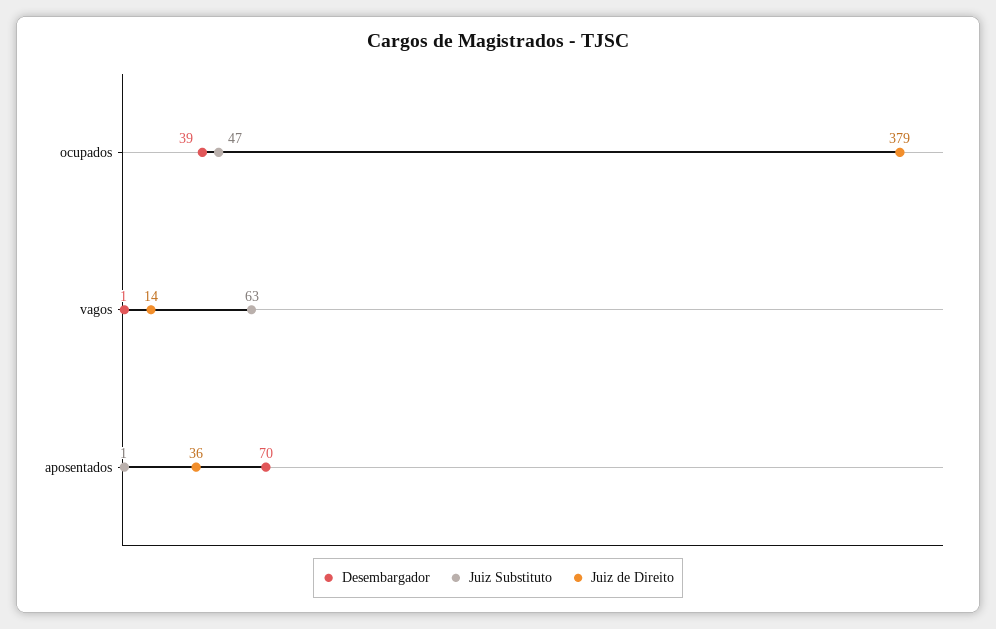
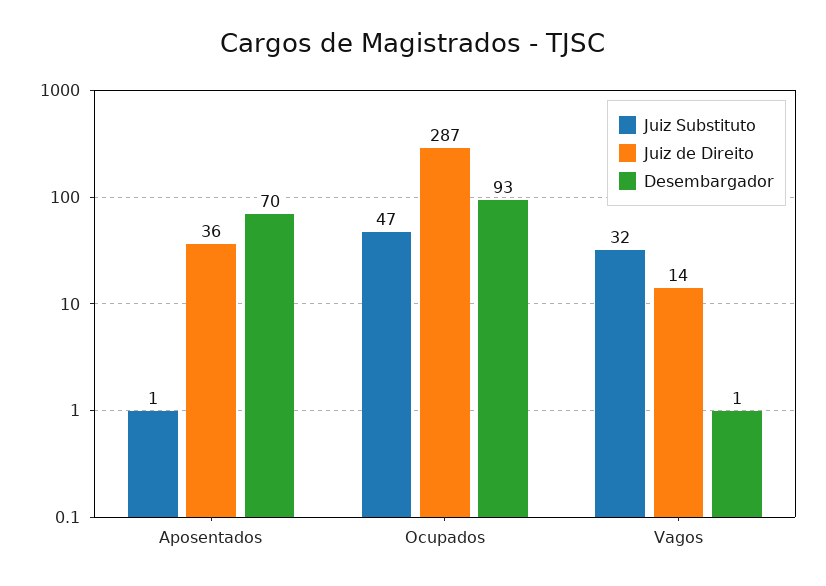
  {
    "Desembargador": {
-     "ocupados": 39,
+     "ocupados": 93,
      "vagos": 1,
      "aposentados": 70
    },
    "Juiz Substituto": {
      "ocupados": 47,
-     "vagos": 63,
+     "vagos": 32,
      "aposentados": 1
    },
    "Juiz de Direito": {
-     "ocupados": 379,
+     "ocupados": 287,
      "vagos": 14,
      "aposentados": 36
    }
  }

